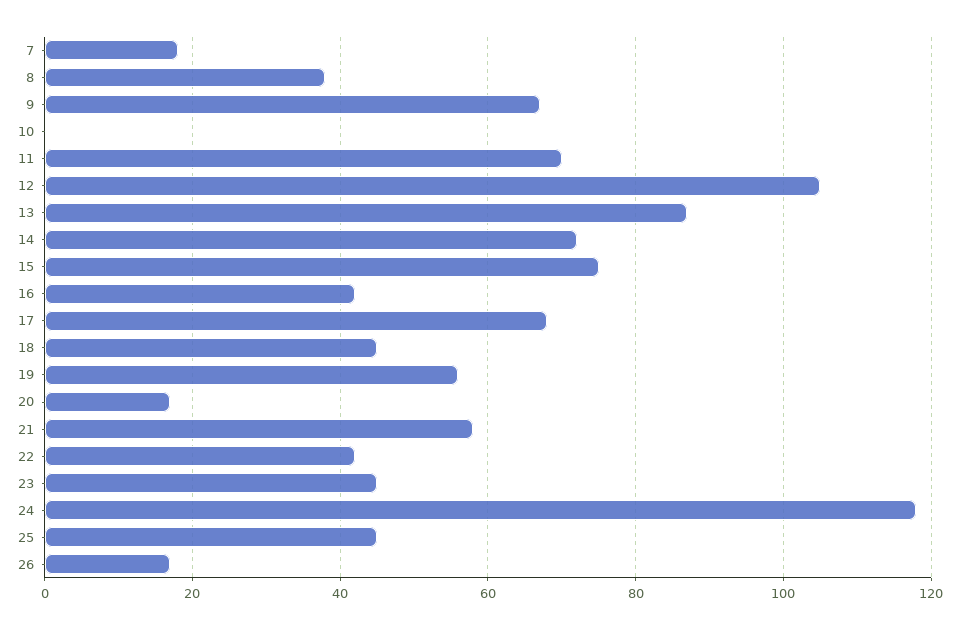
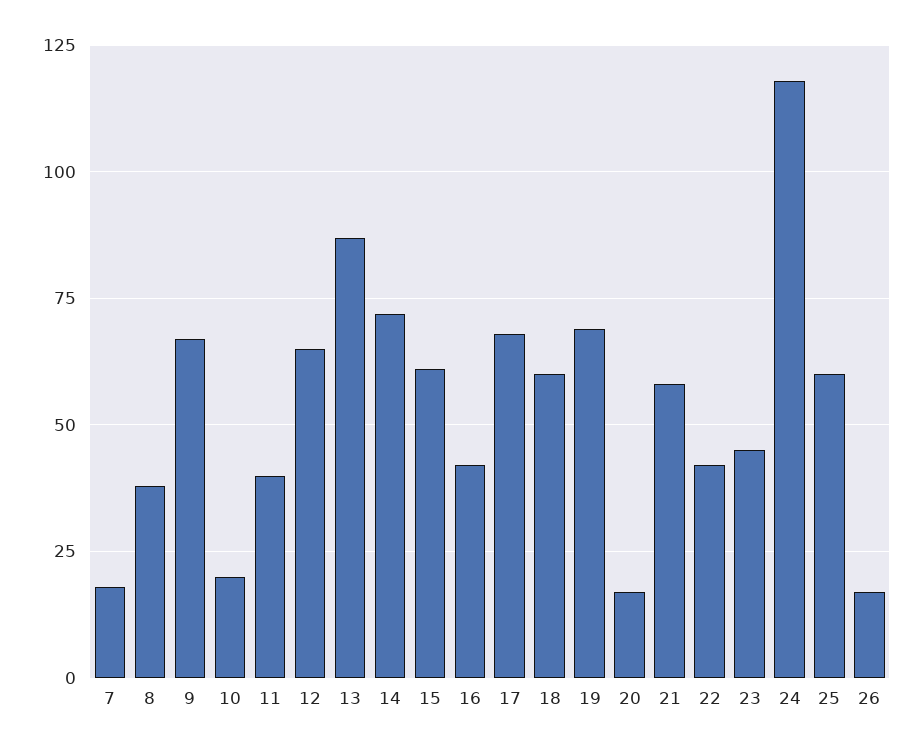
  {
    "7": 20,
    "8": 40,
    "9": 65,
-   "10": 0,
+   "10": 20,
-   "11": 70,
+   "11": 40,
-   "12": 105,
+   "12": 65,
    "13": 85,
    "14": 70,
-   "15": 75,
+   "15": 60,
    "16": 40,
    "17": 70,
-   "18": 45,
+   "18": 60,
-   "19": 55,
+   "19": 70,
    "20": 15,
    "21": 60,
    "22": 40,
    "23": 45,
    "24": 120,
-   "25": 45,
+   "25": 60,
    "26": 15
  }

